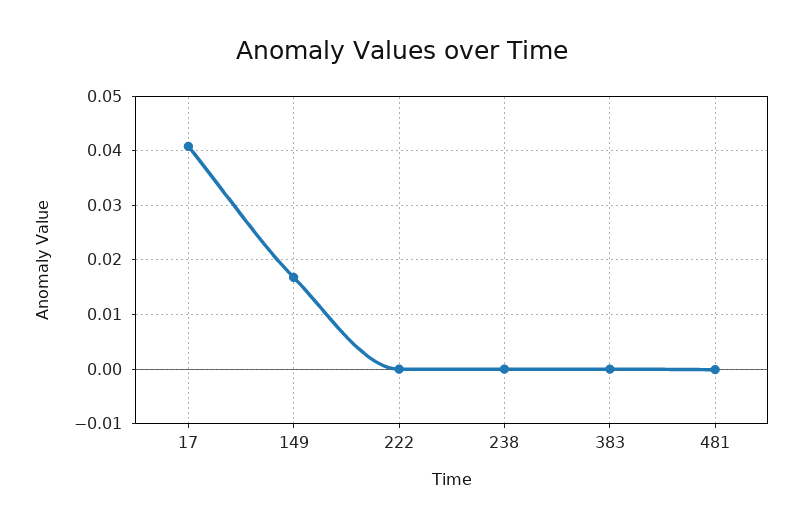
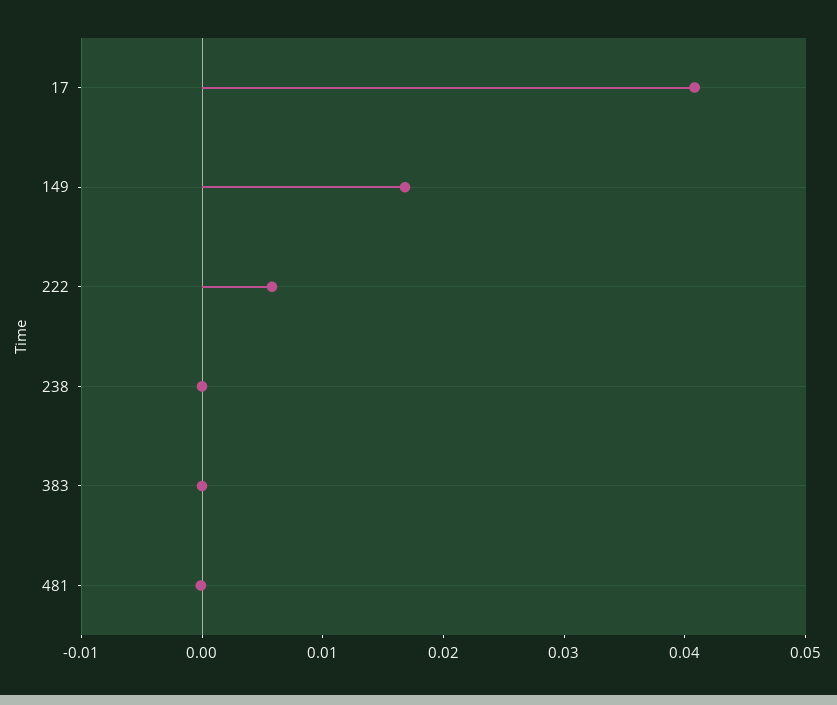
  {
    "17": 0.04,
    "149": 0.016,
-   "222": 0,
+   "222": 0.006,
    "238": 0,
    "383": 0,
    "481": 0
  }

